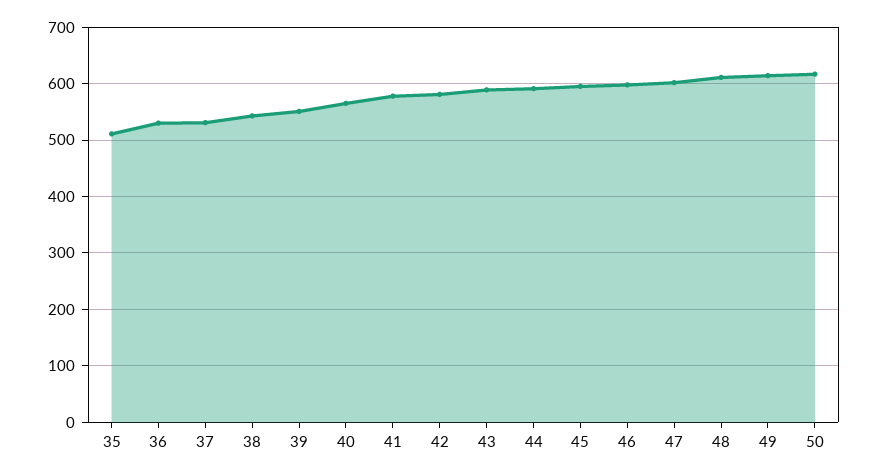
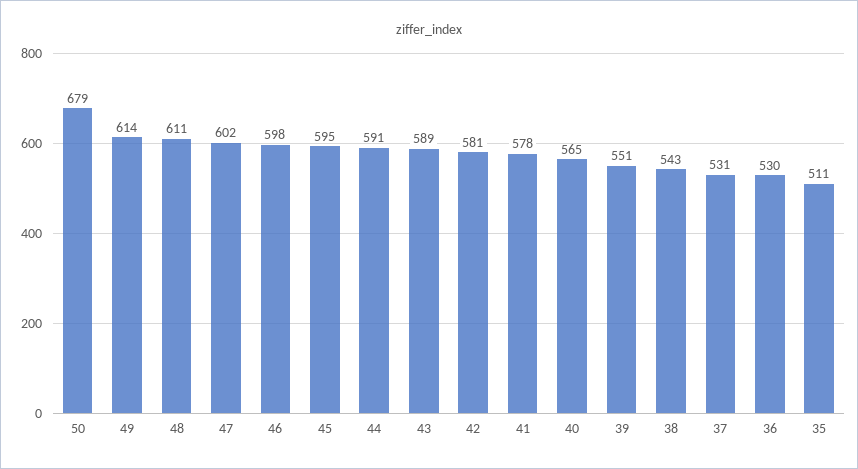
  {
    "35": 511,
    "36": 530,
    "37": 531,
    "38": 543,
    "39": 551,
    "40": 565,
    "41": 578,
    "42": 581,
    "43": 589,
    "44": 591,
    "45": 595,
    "46": 598,
    "47": 602,
    "48": 611,
    "49": 614,
-   "50": 620
+   "50": 679
  }

